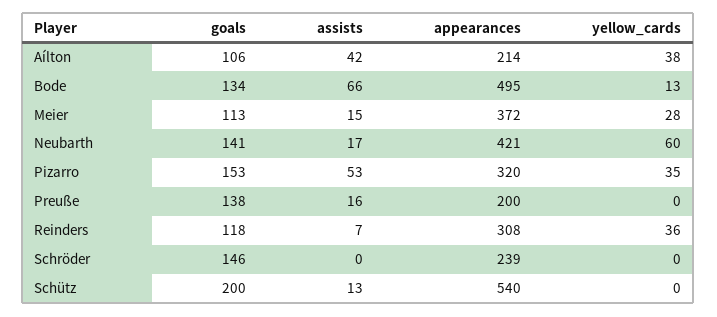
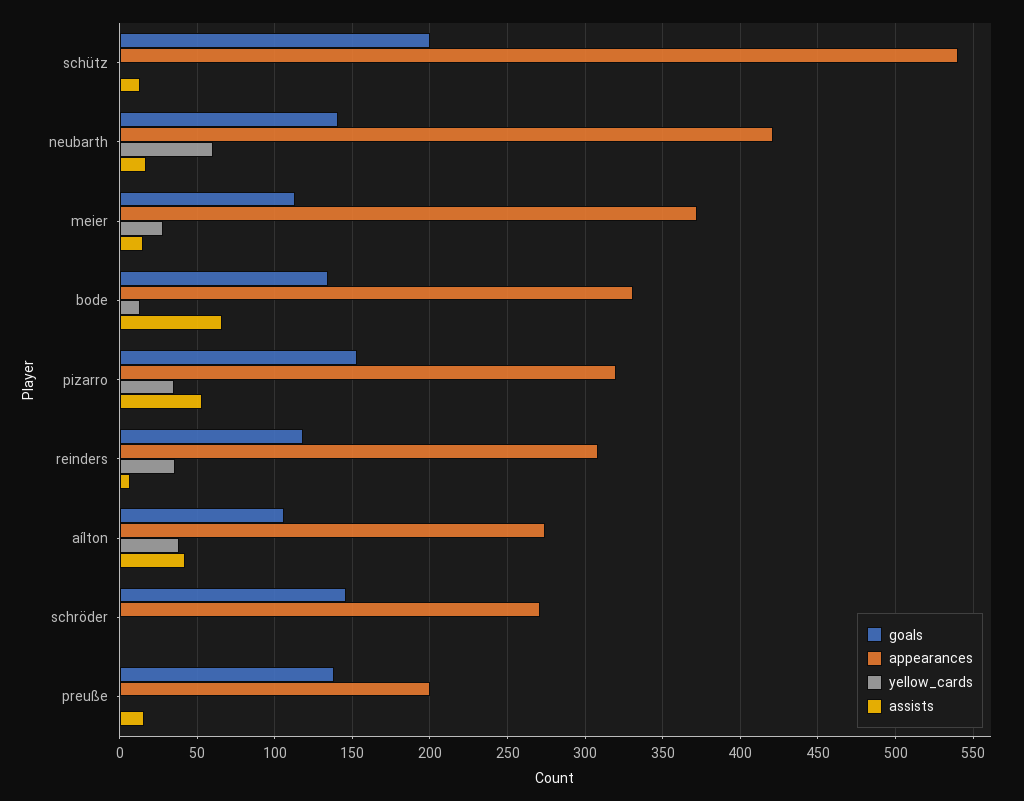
  {
    "goals": {
      "Aílton": 106,
      "Bode": 134,
      "Meier": 113,
      "Neubarth": 141,
      "Pizarro": 153,
      "Preuße": 138,
      "Reinders": 118,
      "Schröder": 146,
      "Schütz": 200
    },
    "assists": {
      "Aílton": 42,
      "Bode": 66,
      "Meier": 15,
      "Neubarth": 17,
      "Pizarro": 53,
      "Preuße": 16,
      "Reinders": 7,
      "Schröder": 0,
      "Schütz": 13
    },
    "appearances": {
-     "Aílton": 214,
+     "Aílton": 275,
-     "Bode": 495,
+     "Bode": 330,
      "Meier": 372,
      "Neubarth": 421,
      "Pizarro": 320,
      "Preuße": 200,
      "Reinders": 308,
-     "Schröder": 239,
+     "Schröder": 270,
      "Schütz": 540
    },
    "yellow_cards": {
      "Aílton": 38,
      "Bode": 13,
      "Meier": 28,
      "Neubarth": 60,
      "Pizarro": 35,
      "Preuße": 0,
      "Reinders": 36,
      "Schröder": 0,
      "Schütz": 0
    }
  }

